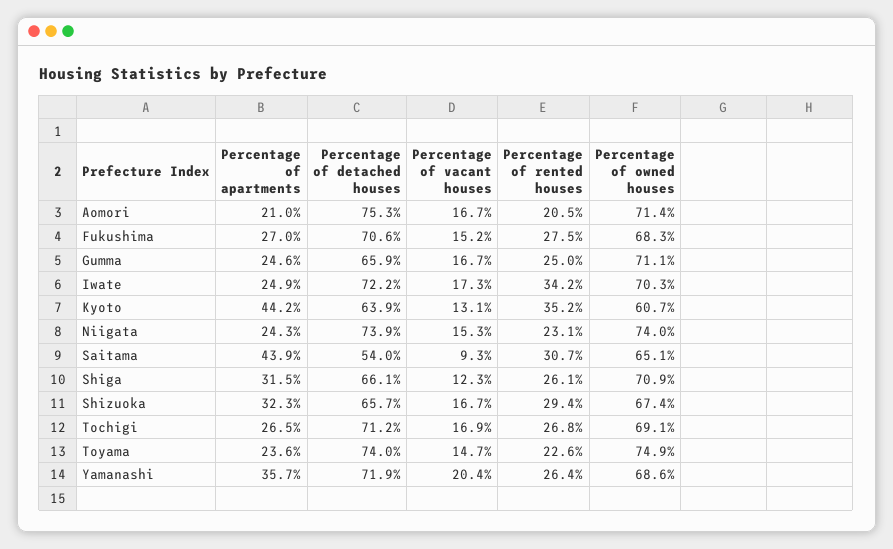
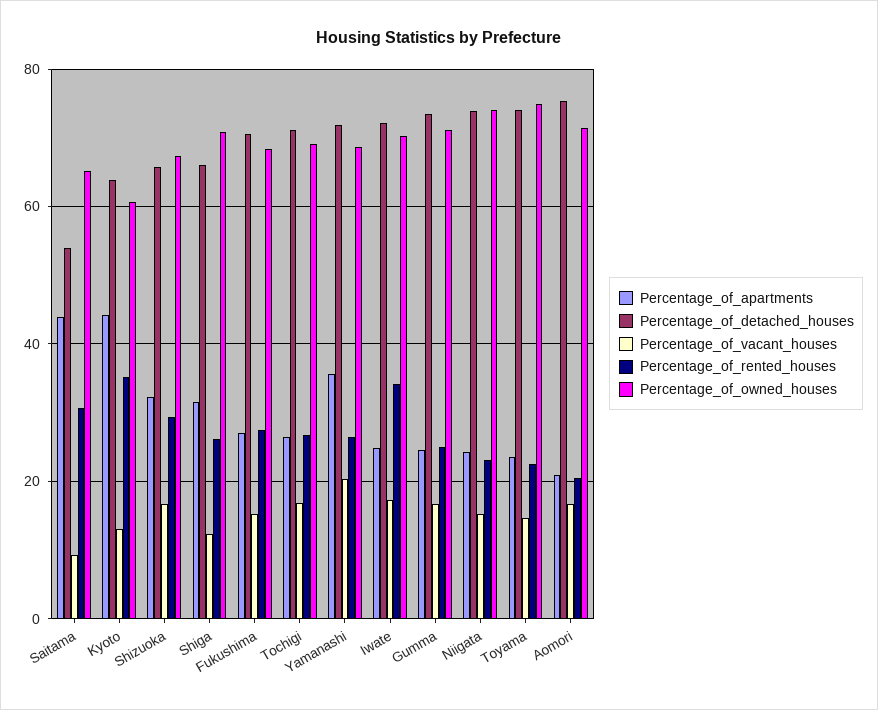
  {
    "Percentage of apartments": {
      "Aomori": 21,
      "Fukushima": 27,
      "Gumma": 24.6,
      "Iwate": 24.9,
      "Kyoto": 44.2,
      "Niigata": 24.3,
      "Saitama": 43.9,
      "Shiga": 31.5,
      "Shizuoka": 32.3,
      "Tochigi": 26.5,
      "Toyama": 23.6,
      "Yamanashi": 35.7
    },
    "Percentage of detached houses": {
      "Aomori": 75.3,
      "Fukushima": 70.6,
-     "Gumma": 65.9,
+     "Gumma": 74,
      "Iwate": 72.2,
      "Kyoto": 63.9,
      "Niigata": 73.9,
      "Saitama": 54,
      "Shiga": 66.1,
      "Shizuoka": 65.7,
      "Tochigi": 71.2,
      "Toyama": 74,
      "Yamanashi": 71.9
    },
    "Percentage of vacant houses": {
      "Aomori": 16.7,
      "Fukushima": 15.2,
      "Gumma": 16.7,
      "Iwate": 17.3,
      "Kyoto": 13.1,
      "Niigata": 15.3,
      "Saitama": 9.3,
      "Shiga": 12.3,
      "Shizuoka": 16.7,
      "Tochigi": 16.9,
      "Toyama": 14.7,
      "Yamanashi": 20.4
    },
    "Percentage of rented houses": {
      "Aomori": 20.5,
      "Fukushima": 27.5,
      "Gumma": 25,
      "Iwate": 34.2,
      "Kyoto": 35.2,
      "Niigata": 23.1,
      "Saitama": 30.7,
      "Shiga": 26.1,
      "Shizuoka": 29.4,
      "Tochigi": 26.8,
      "Toyama": 22.6,
      "Yamanashi": 26.4
    },
    "Percentage of owned houses": {
      "Aomori": 71.4,
      "Fukushima": 68.3,
      "Gumma": 71.1,
      "Iwate": 70.3,
      "Kyoto": 60.7,
      "Niigata": 74,
      "Saitama": 65.1,
      "Shiga": 70.9,
      "Shizuoka": 67.4,
      "Tochigi": 69.1,
      "Toyama": 74.9,
      "Yamanashi": 68.6
    }
  }

